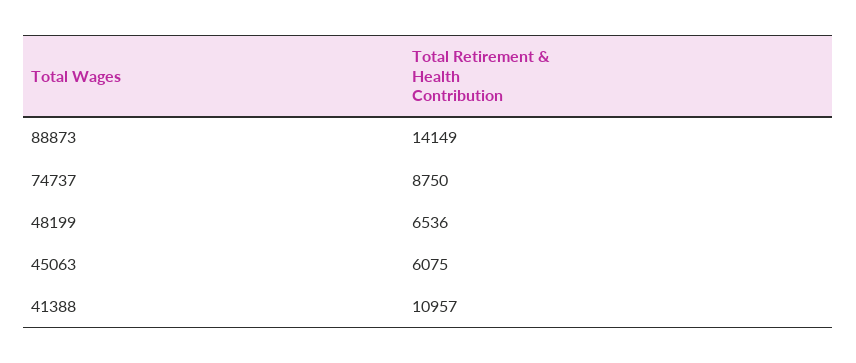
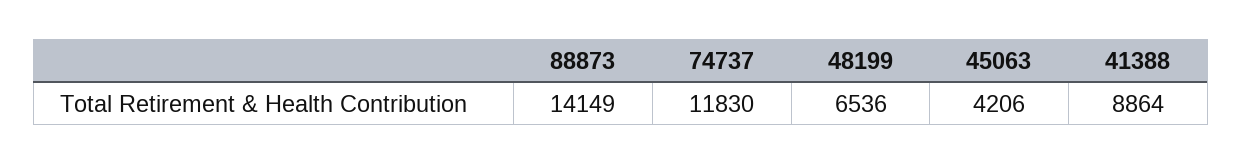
  {
    "88873": 14149,
-   "74737": 8750,
+   "74737": 11830,
    "48199": 6536,
-   "45063": 6075,
+   "45063": 4206,
-   "41388": 10957
+   "41388": 8864
  }

